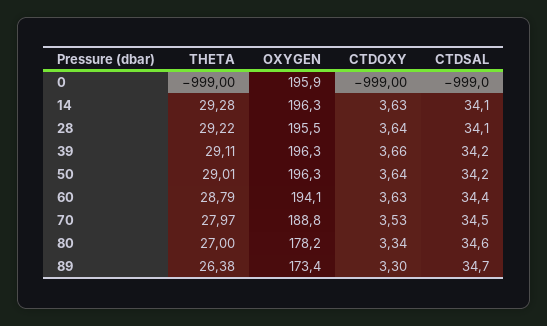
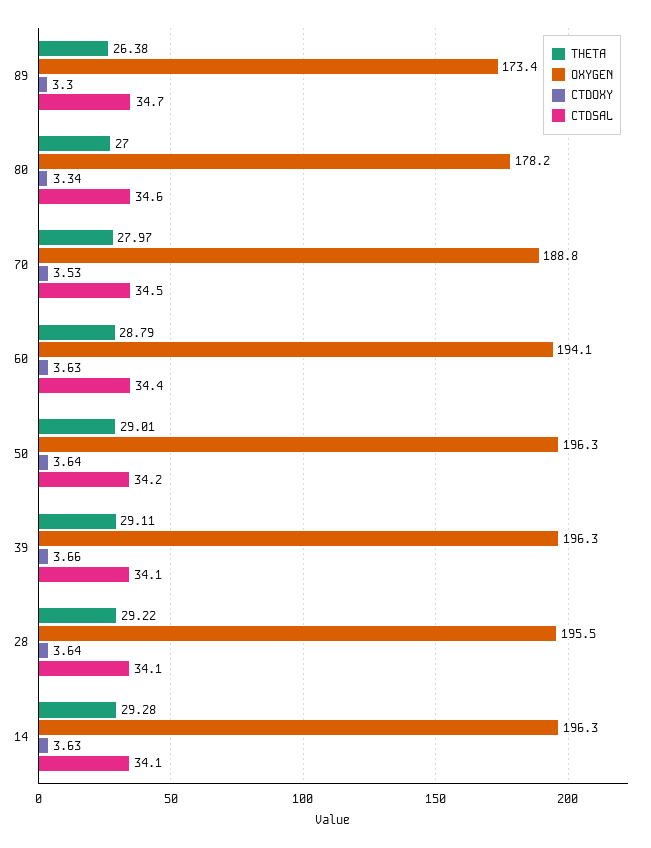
  {
    "THETA": {
-     "0": -999,
      "14": 29.28,
      "28": 29.22,
      "39": 29.11,
      "50": 29.01,
      "60": 28.79,
      "70": 27.97,
      "80": 27,
      "89": 26.38
    },
    "OXYGEN": {
-     "0": 195.9,
      "14": 196.3,
      "28": 195.5,
      "39": 196.3,
      "50": 196.3,
      "60": 194.1,
      "70": 188.8,
      "80": 178.2,
      "89": 173.4
    },
    "CTDOXY": {
-     "0": -999,
      "14": 3.63,
      "28": 3.64,
      "39": 3.66,
      "50": 3.64,
      "60": 3.63,
      "70": 3.53,
      "80": 3.34,
      "89": 3.3
    },
    "CTDSAL": {
-     "0": -999,
      "14": 34.1,
      "28": 34.1,
-     "39": 34.2,
+     "39": 34.1,
      "50": 34.2,
      "60": 34.4,
      "70": 34.5,
      "80": 34.6,
      "89": 34.7
    }
  }

